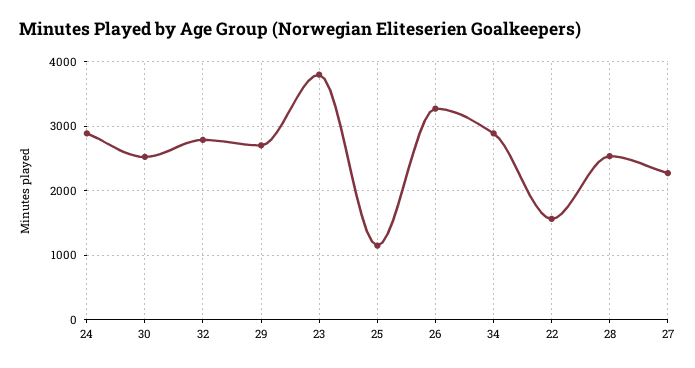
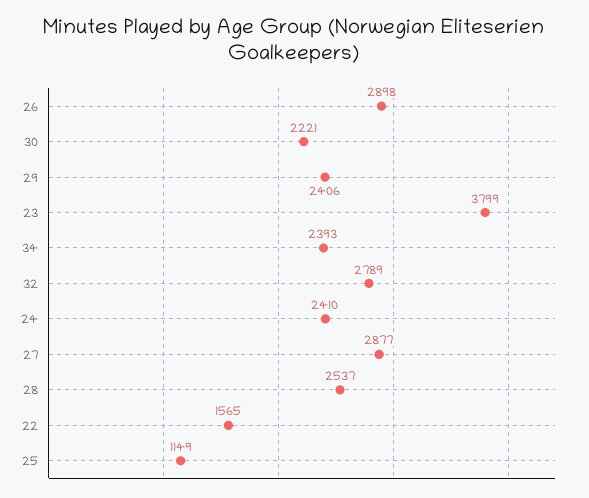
  {
-   "24": 2900,
+   "24": 2410,
-   "30": 2500,
+   "30": 2221,
    "32": 2789,
-   "29": 2700,
+   "29": 2406,
    "23": 3799,
    "25": 1149,
-   "26": 3300,
+   "26": 2898,
-   "34": 2900,
+   "34": 2393,
    "22": 1565,
    "28": 2537,
-   "27": 2300
+   "27": 2877
  }

